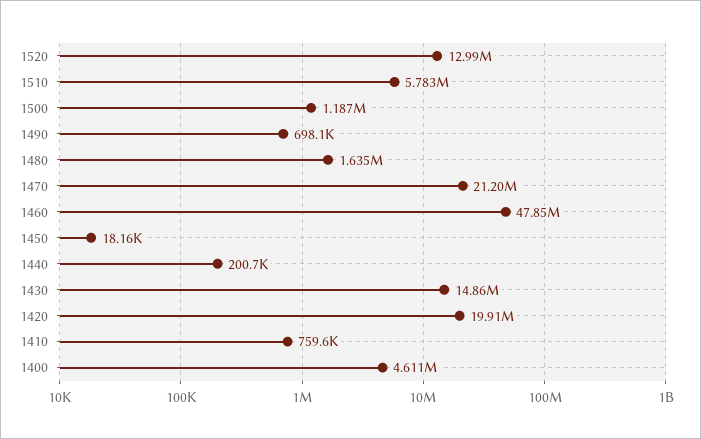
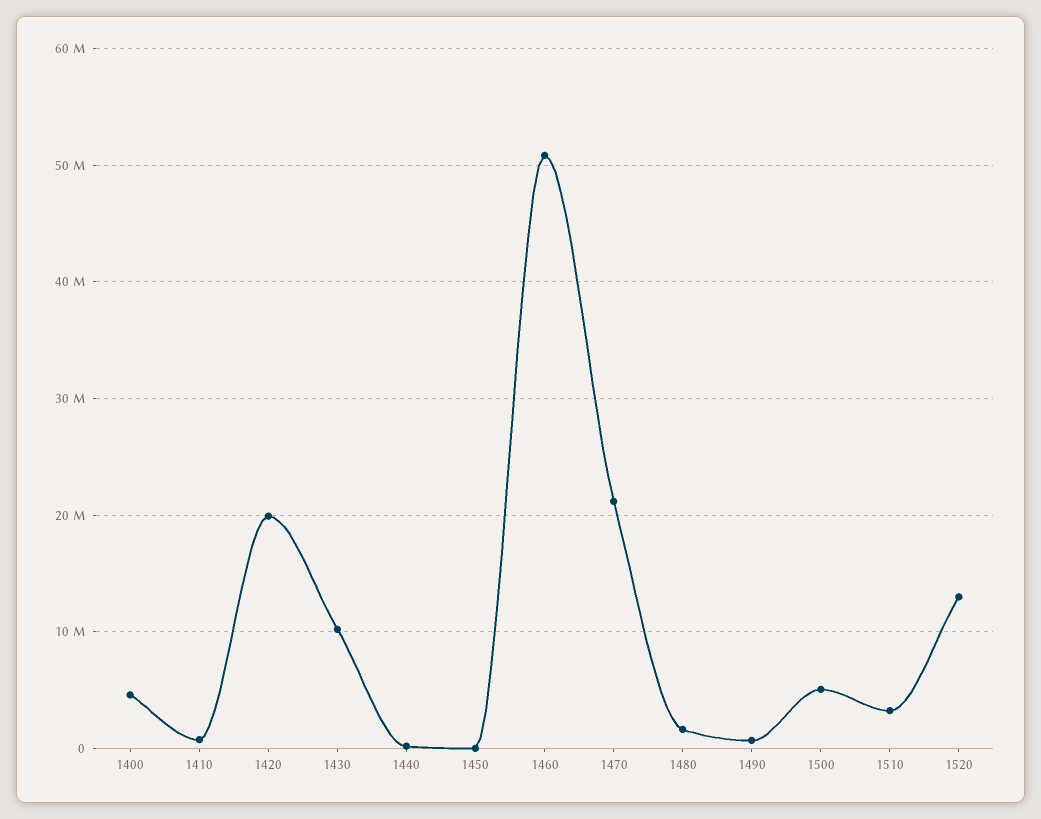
  {
    "1520": 12990000,
-   "1510": 5783000,
+   "1510": 3000000,
-   "1500": 1187000,
+   "1500": 5000000,
    "1490": 698100,
    "1480": 1635000,
    "1470": 21200000,
-   "1460": 47850000,
+   "1460": 51000000,
    "1450": 18160,
    "1440": 200700,
-   "1430": 14860000,
+   "1430": 10000000,
    "1420": 19910000,
    "1410": 759600,
    "1400": 4611000
  }

